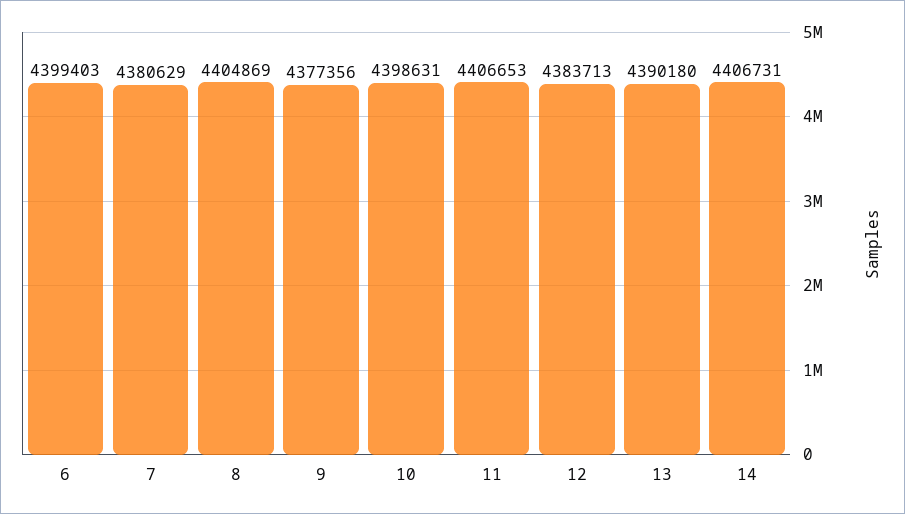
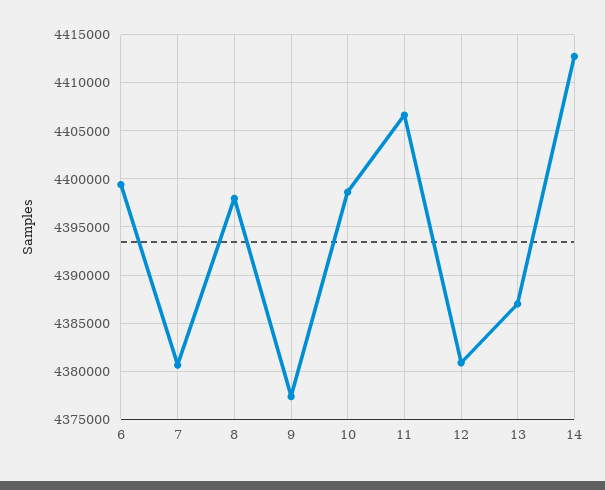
  {
    "6": 4399403,
    "7": 4380629,
-   "8": 4404869,
+   "8": 4398000,
    "9": 4377356,
    "10": 4398631,
    "11": 4406653,
-   "12": 4383713,
+   "12": 4381000,
-   "13": 4390180,
+   "13": 4387000,
-   "14": 4406731
+   "14": 4413000
  }

